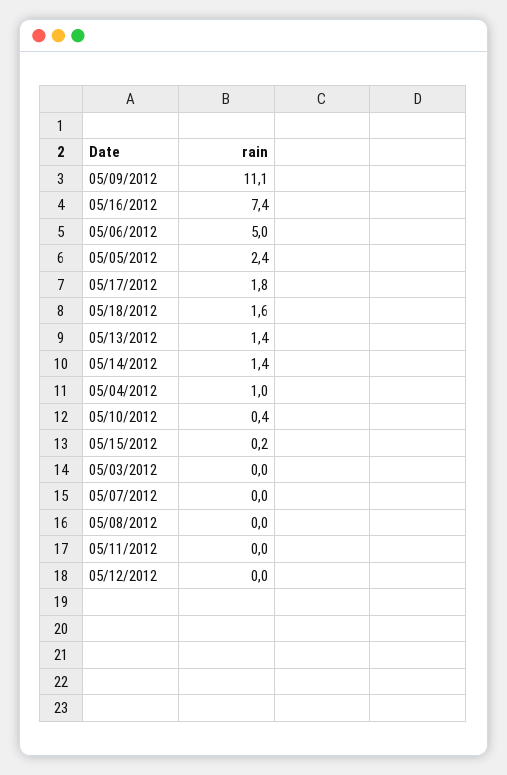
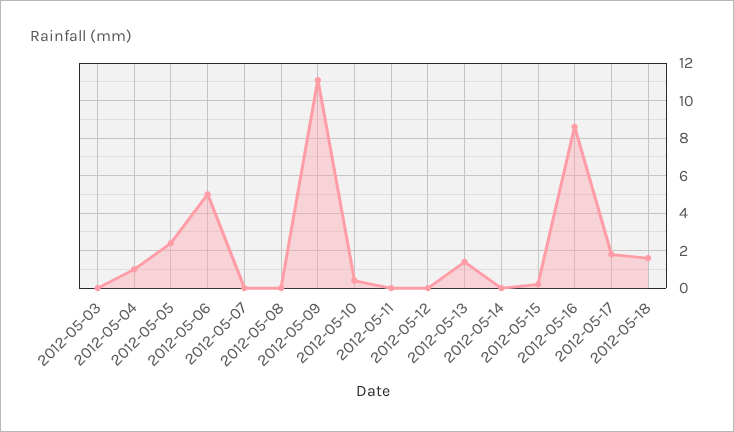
  {
    "05/09/2012": 11.1,
-   "05/16/2012": 7.4,
+   "05/16/2012": 8.5,
    "05/06/2012": 5,
    "05/05/2012": 2.4,
    "05/17/2012": 1.8,
    "05/18/2012": 1.6,
    "05/13/2012": 1.4,
-   "05/14/2012": 1.4,
+   "05/14/2012": 0,
    "05/04/2012": 1,
    "05/10/2012": 0.4,
    "05/15/2012": 0.2,
    "05/03/2012": 0,
    "05/07/2012": 0,
    "05/08/2012": 0,
    "05/11/2012": 0,
    "05/12/2012": 0
  }

